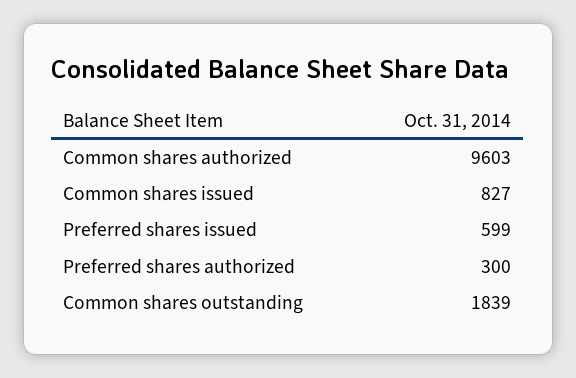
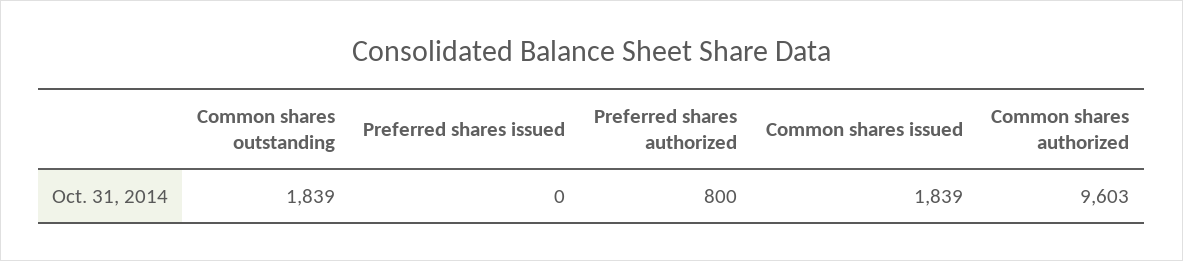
  {
    "Common shares authorized": 9603,
-   "Common shares issued": 827,
+   "Common shares issued": 1839,
-   "Preferred shares issued": 599,
+   "Preferred shares issued": 0,
-   "Preferred shares authorized": 300,
+   "Preferred shares authorized": 800,
    "Common shares outstanding": 1839
  }

